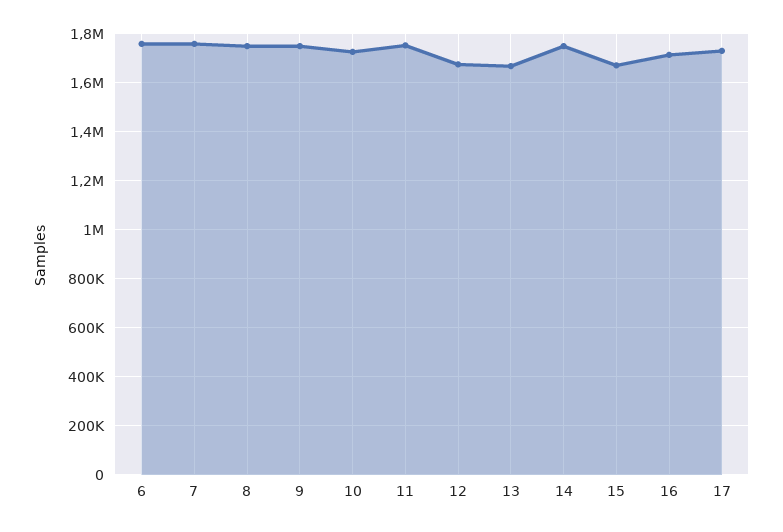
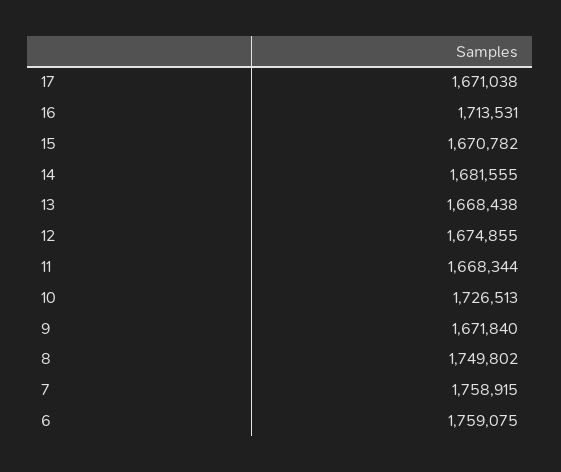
  {
    "6": 1759075,
    "7": 1758915,
    "8": 1749802,
-   "9": 1750000,
+   "9": 1671840,
    "10": 1726513,
-   "11": 1750000,
+   "11": 1668344,
    "12": 1674855,
    "13": 1668438,
-   "14": 1750000,
+   "14": 1681555,
    "15": 1670782,
    "16": 1713531,
-   "17": 1725000
+   "17": 1671038
  }

